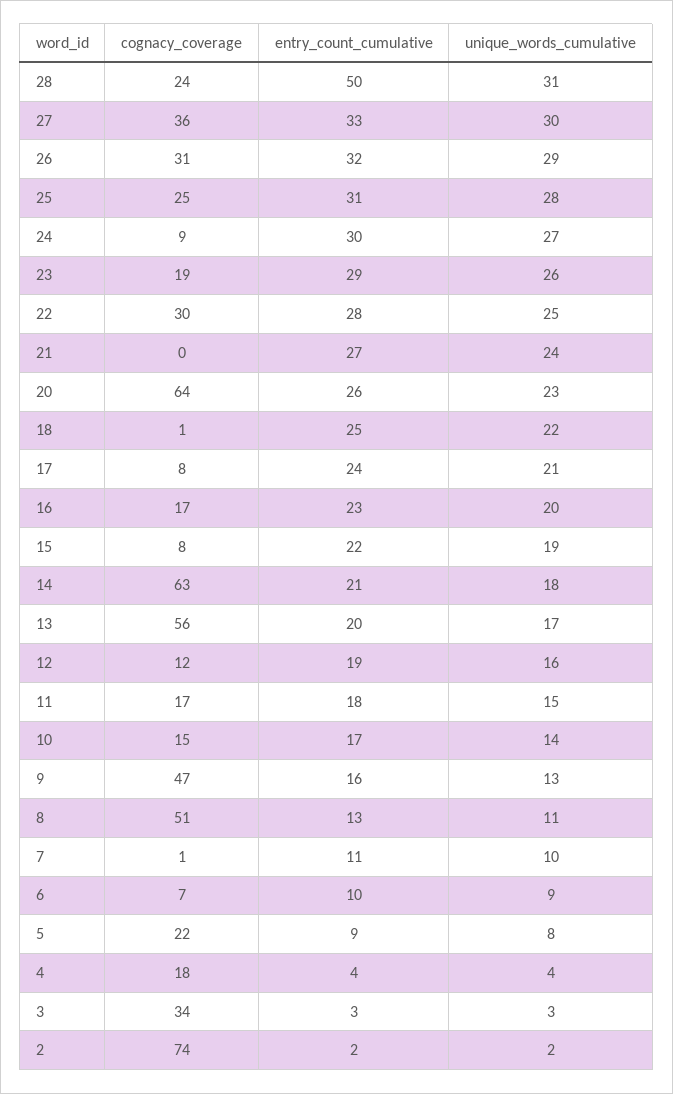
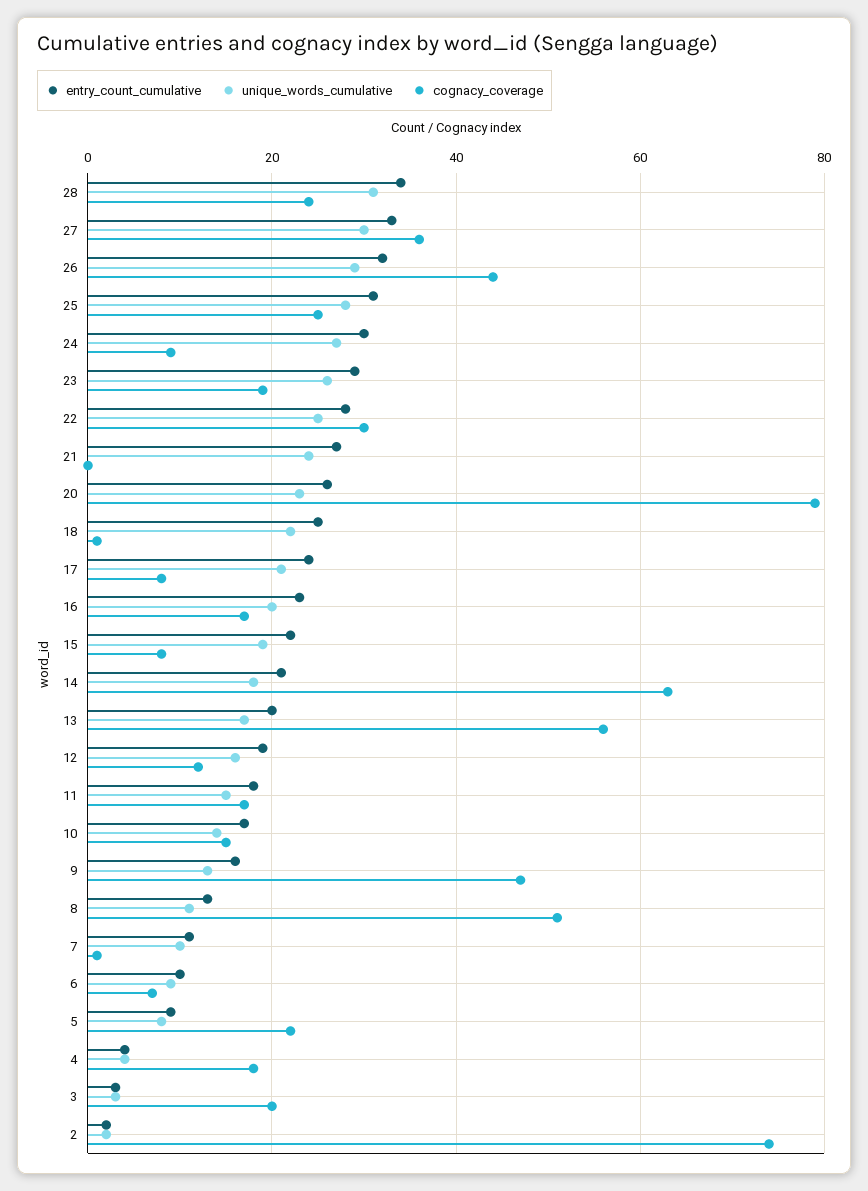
  {
    "cognacy_coverage": {
      "28": 24,
      "27": 36,
-     "26": 31,
+     "26": 45,
      "25": 25,
      "24": 9,
      "23": 19,
      "22": 30,
      "21": 0,
-     "20": 64,
+     "20": 80,
      "18": 1,
      "17": 8,
      "16": 17,
      "15": 8,
      "14": 63,
      "13": 56,
      "12": 12,
      "11": 17,
      "10": 15,
      "9": 47,
      "8": 51,
      "7": 1,
      "6": 7,
      "5": 22,
      "4": 18,
-     "3": 34,
+     "3": 20,
      "2": 74
    },
    "entry_count_cumulative": {
-     "28": 50,
+     "28": 35,
      "27": 33,
      "26": 32,
      "25": 31,
      "24": 30,
      "23": 29,
      "22": 28,
      "21": 27,
      "20": 26,
      "18": 25,
      "17": 24,
      "16": 23,
      "15": 22,
      "14": 21,
      "13": 20,
      "12": 19,
      "11": 18,
      "10": 17,
      "9": 16,
      "8": 13,
      "7": 11,
      "6": 10,
      "5": 9,
      "4": 4,
      "3": 3,
      "2": 2
    },
    "unique_words_cumulative": {
      "28": 31,
      "27": 30,
      "26": 29,
      "25": 28,
      "24": 27,
      "23": 26,
      "22": 25,
      "21": 24,
      "20": 23,
      "18": 22,
      "17": 21,
      "16": 20,
      "15": 19,
      "14": 18,
      "13": 17,
      "12": 16,
      "11": 15,
      "10": 14,
      "9": 13,
      "8": 11,
      "7": 10,
      "6": 9,
      "5": 8,
      "4": 4,
      "3": 3,
      "2": 2
    }
  }

